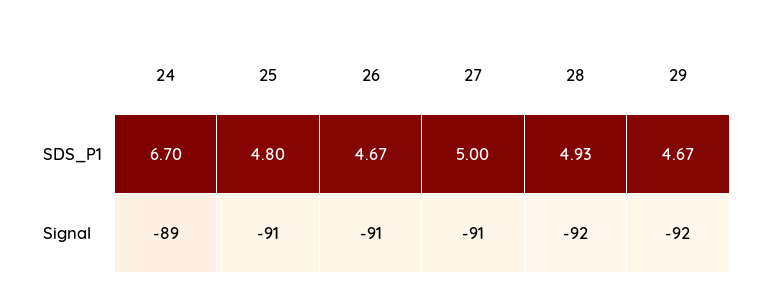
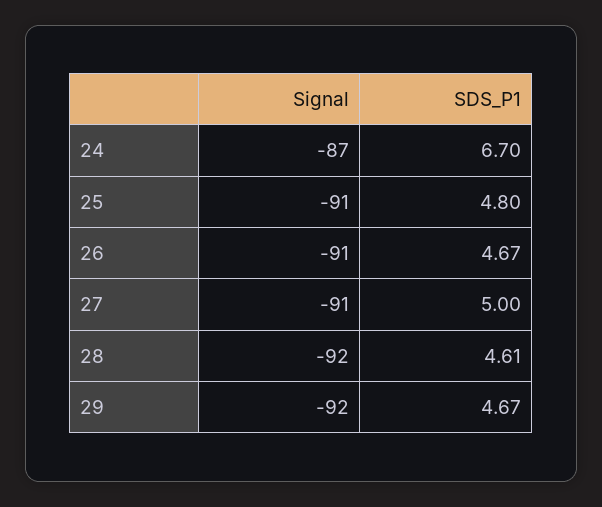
  {
    "24": {
      "SDS_P1": 6.7,
-     "Signal": -89
+     "Signal": -87
    },
    "25": {
      "SDS_P1": 4.8,
      "Signal": -91
    },
    "26": {
      "SDS_P1": 4.67,
      "Signal": -91
    },
    "27": {
      "SDS_P1": 5,
      "Signal": -91
    },
    "28": {
-     "SDS_P1": 4.93,
+     "SDS_P1": 4.61,
      "Signal": -92
    },
    "29": {
      "SDS_P1": 4.67,
      "Signal": -92
    }
  }

